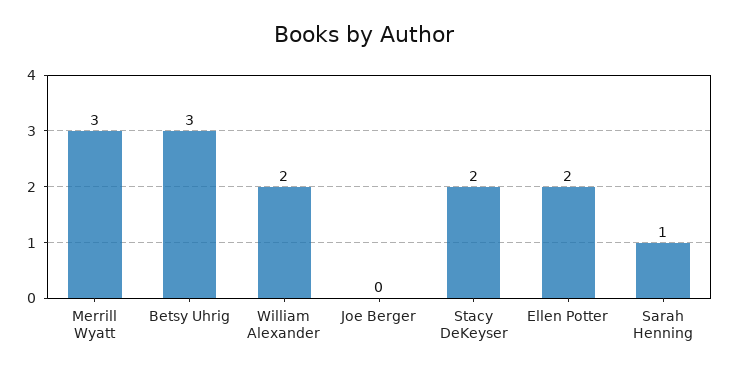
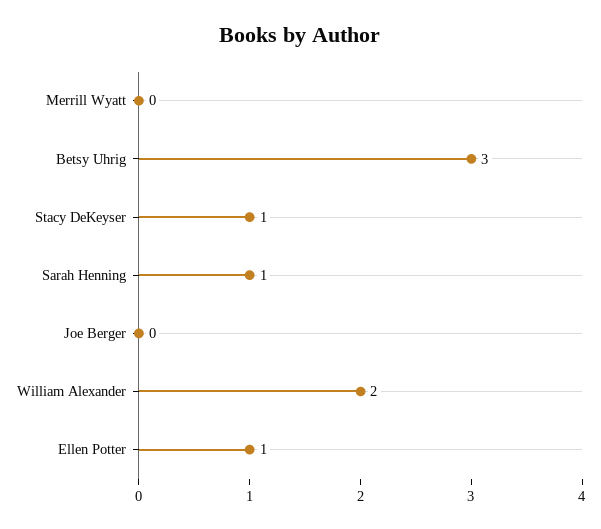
  {
-   "Merrill Wyatt": 3,
+   "Merrill Wyatt": 0,
    "Betsy Uhrig": 3,
    "William Alexander": 2,
    "Joe Berger": 0,
-   "Stacy DeKeyser": 2,
+   "Stacy DeKeyser": 1,
-   "Ellen Potter": 2,
+   "Ellen Potter": 1,
    "Sarah Henning": 1
  }

